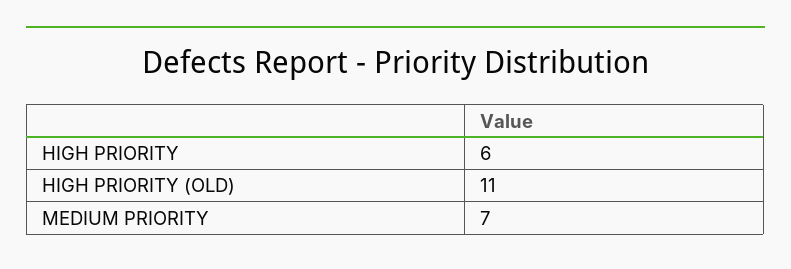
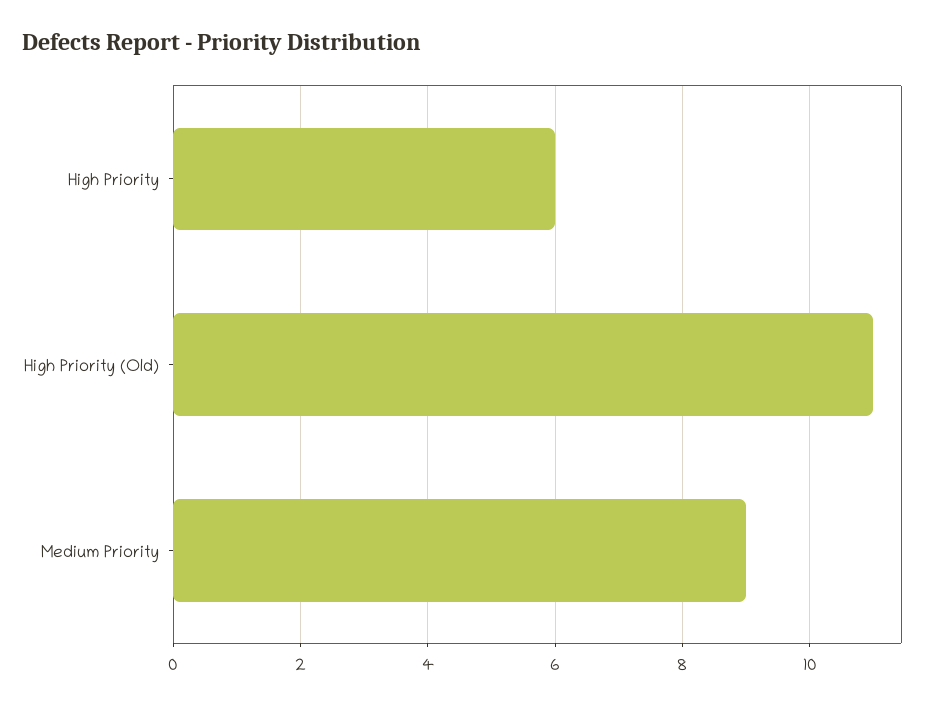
  {
    "HIGH PRIORITY": 6,
    "HIGH PRIORITY (OLD)": 11,
-   "MEDIUM PRIORITY": 7
+   "MEDIUM PRIORITY": 9
  }

